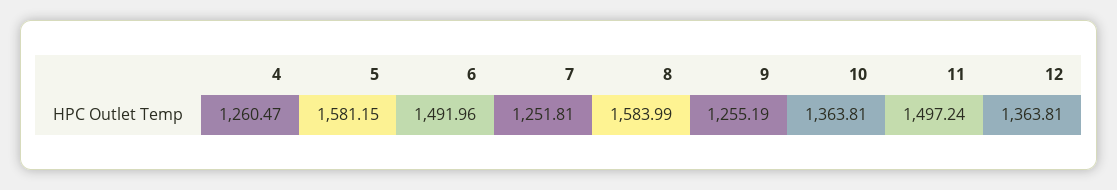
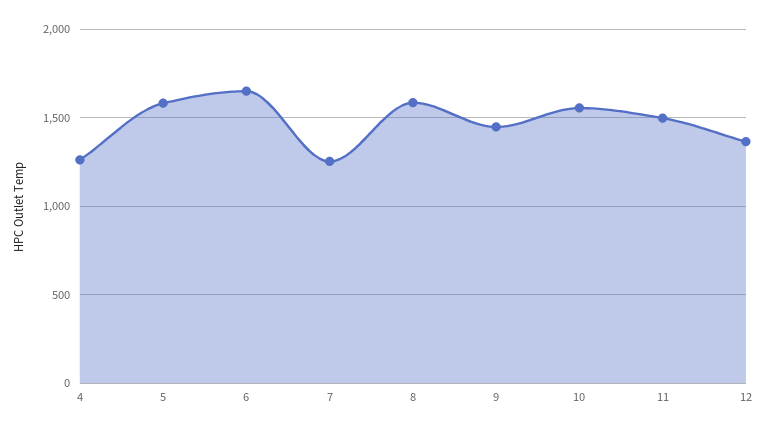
  {
    "4": 1260.47,
    "5": 1581.15,
-   "6": 1491.96,
+   "6": 1650,
    "7": 1251.81,
    "8": 1583.99,
-   "9": 1255.19,
+   "9": 1450,
-   "10": 1363.81,
+   "10": 1550,
    "11": 1497.24,
    "12": 1363.81
  }

